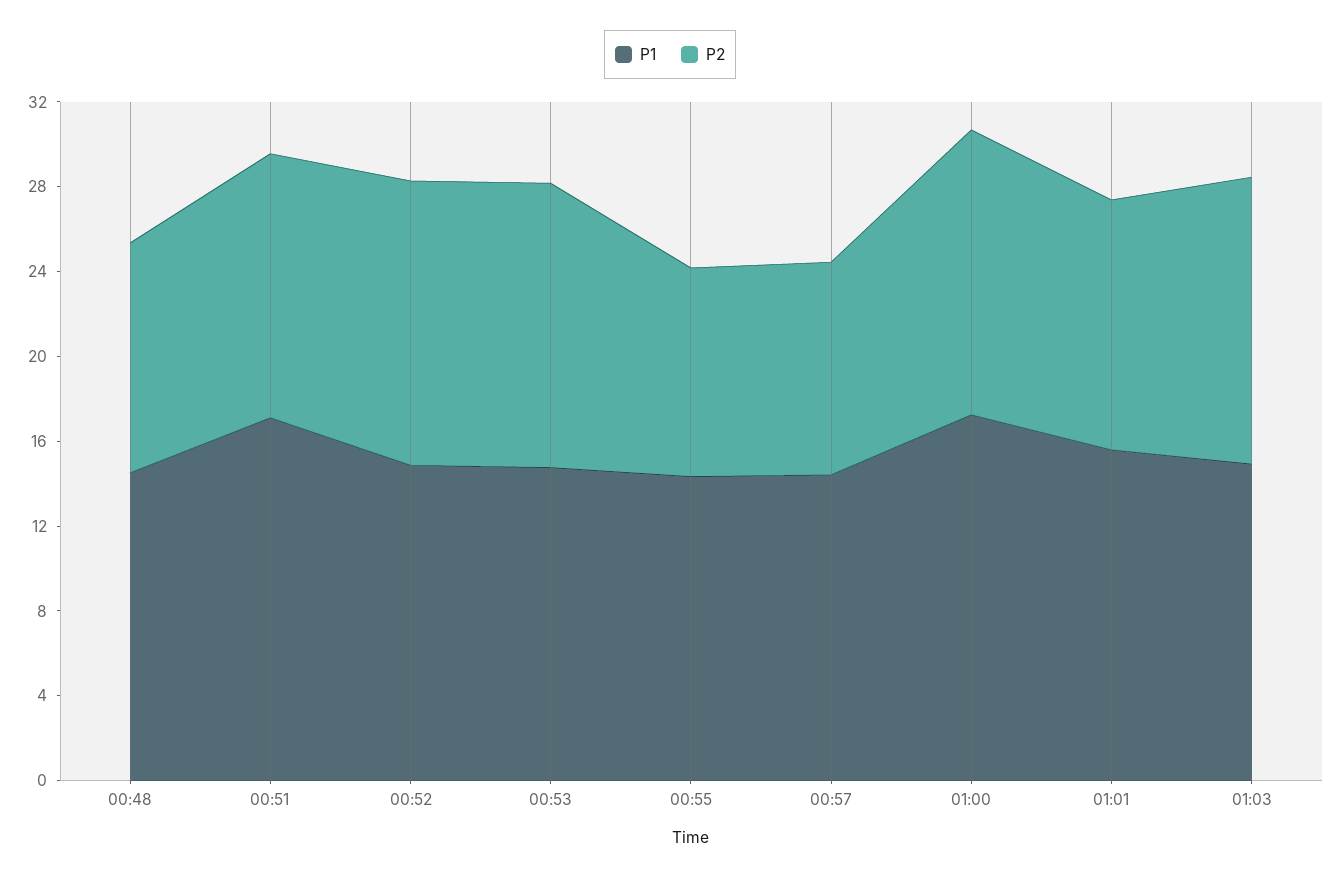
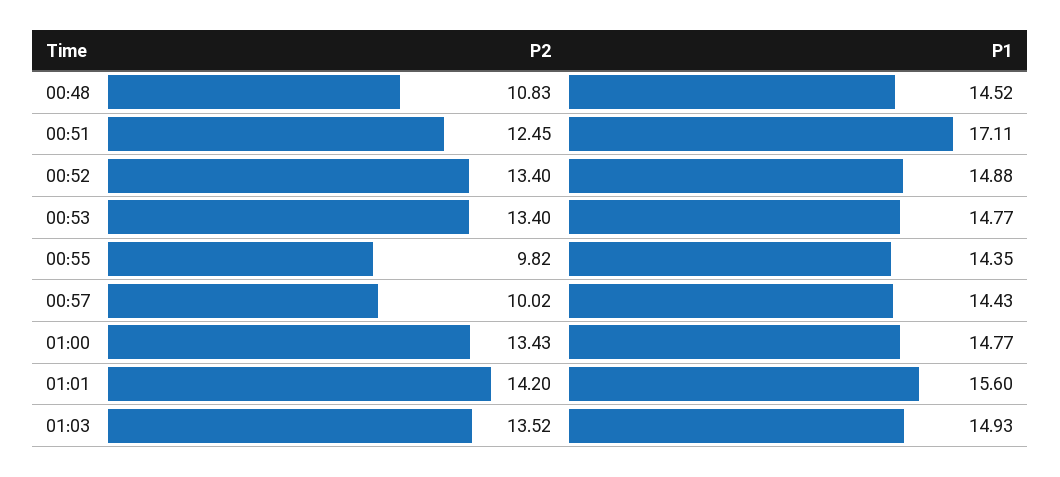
  {
    "P1": {
      "00:48": 14.52,
      "00:51": 17.11,
      "00:52": 14.88,
      "00:53": 14.77,
      "00:55": 14.35,
      "00:57": 14.43,
-     "01:00": 17,
+     "01:00": 14.77,
      "01:01": 15.6,
      "01:03": 14.93
    },
    "P2": {
      "00:48": 10.83,
      "00:51": 12.45,
      "00:52": 13.4,
      "00:53": 13.4,
      "00:55": 9.82,
      "00:57": 10.02,
      "01:00": 13.43,
-     "01:01": 12,
+     "01:01": 14.2,
      "01:03": 13.52
    }
  }

